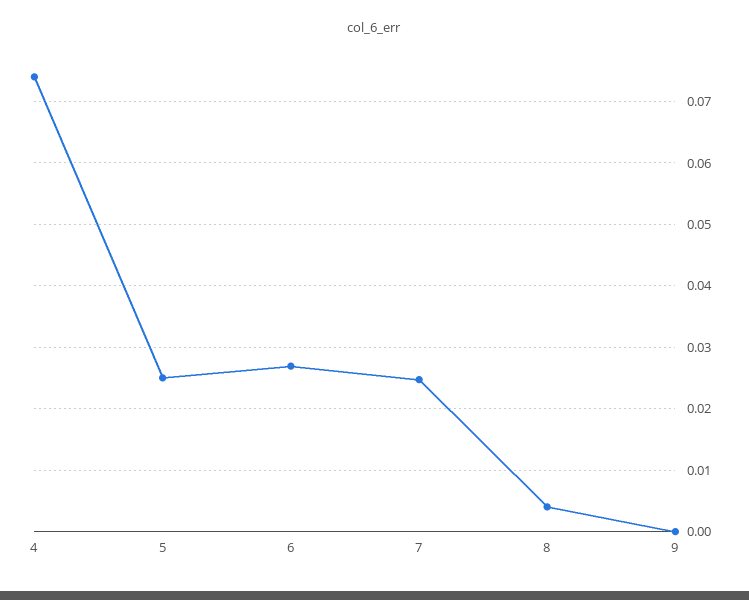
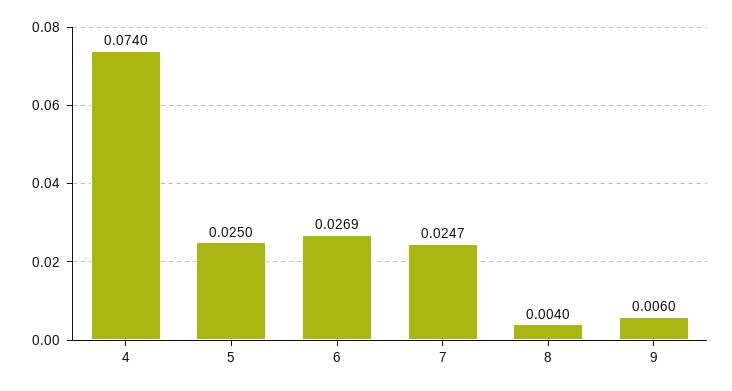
  {
    "4": 0.074,
    "5": 0.025,
    "6": 0.0269,
    "7": 0.0247,
    "8": 0.004,
-   "9": 0
+   "9": 0.006
  }

